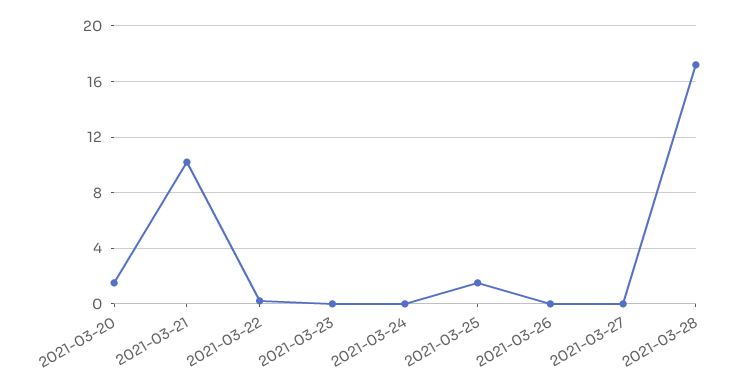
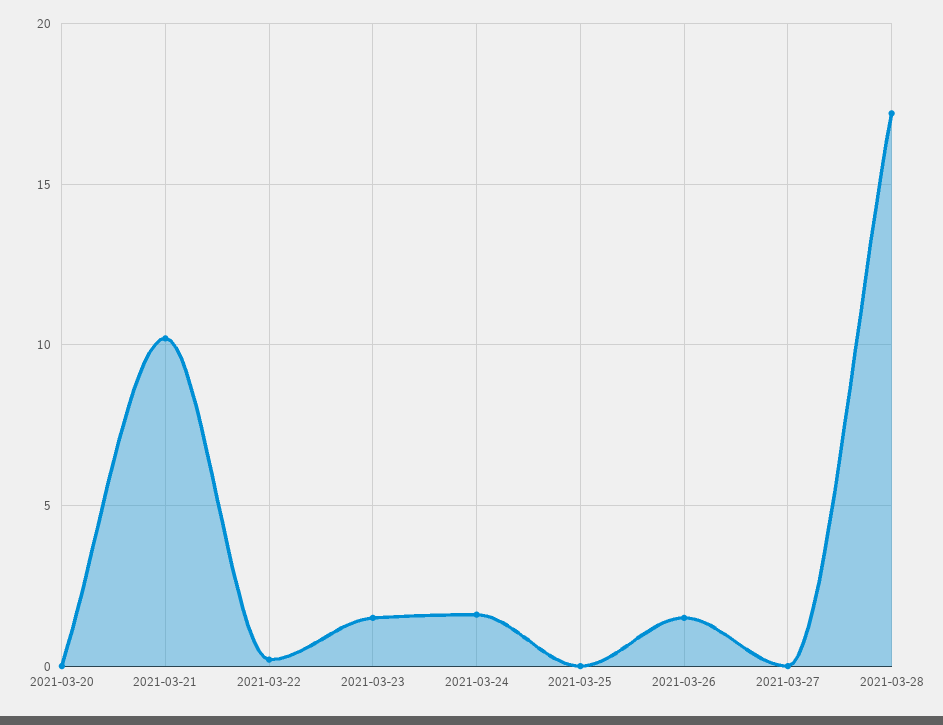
  {
-   "2021-03-20": 1.5,
+   "2021-03-20": 0,
    "2021-03-21": 10,
    "2021-03-22": 0,
-   "2021-03-23": 0,
+   "2021-03-23": 1.5,
-   "2021-03-24": 0,
+   "2021-03-24": 1.5,
-   "2021-03-25": 1.5,
+   "2021-03-25": 0,
-   "2021-03-26": 0,
+   "2021-03-26": 1.5,
    "2021-03-27": 0,
    "2021-03-28": 17
  }

